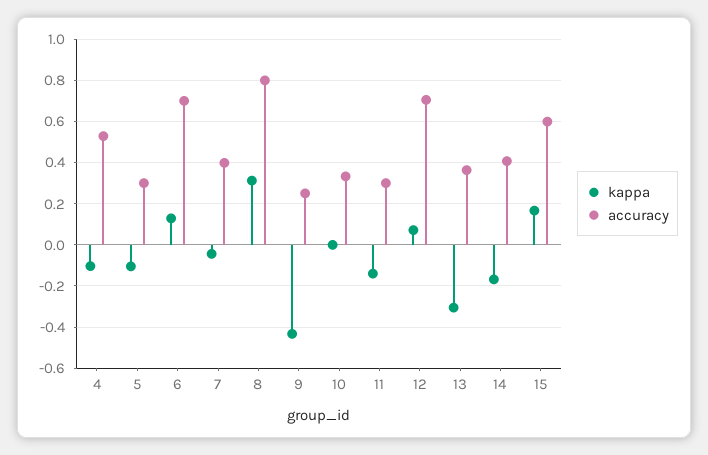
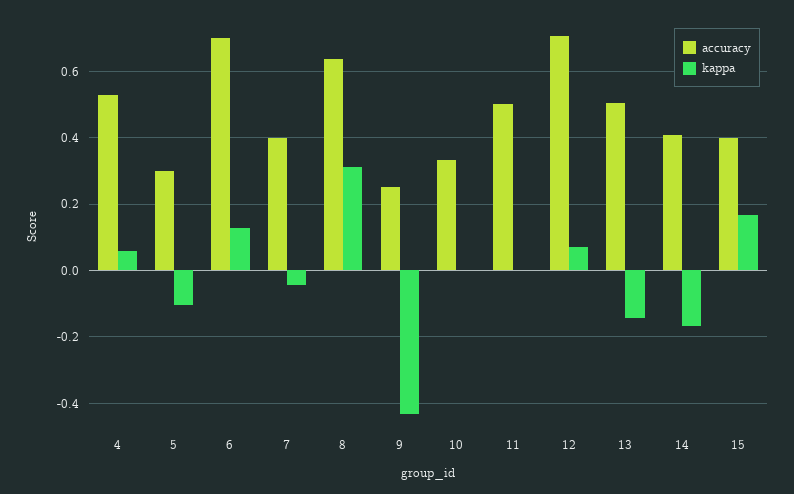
  {
    "kappa": {
-     "4": -0.1,
+     "4": 0.06,
      "5": -0.1,
      "6": 0.12,
      "7": -0.04,
      "8": 0.32,
      "9": -0.44,
      "10": 0,
-     "11": -0.15,
+     "11": 0,
      "12": 0.08,
-     "13": -0.3,
+     "13": -0.14,
      "14": -0.16,
      "15": 0.16
    },
    "accuracy": {
      "4": 0.52,
      "5": 0.3,
      "6": 0.7,
      "7": 0.4,
-     "8": 0.8,
+     "8": 0.64,
      "9": 0.26,
      "10": 0.34,
-     "11": 0.3,
+     "11": 0.5,
      "12": 0.7,
-     "13": 0.35,
+     "13": 0.5,
      "14": 0.4,
-     "15": 0.6
+     "15": 0.4
    }
  }

